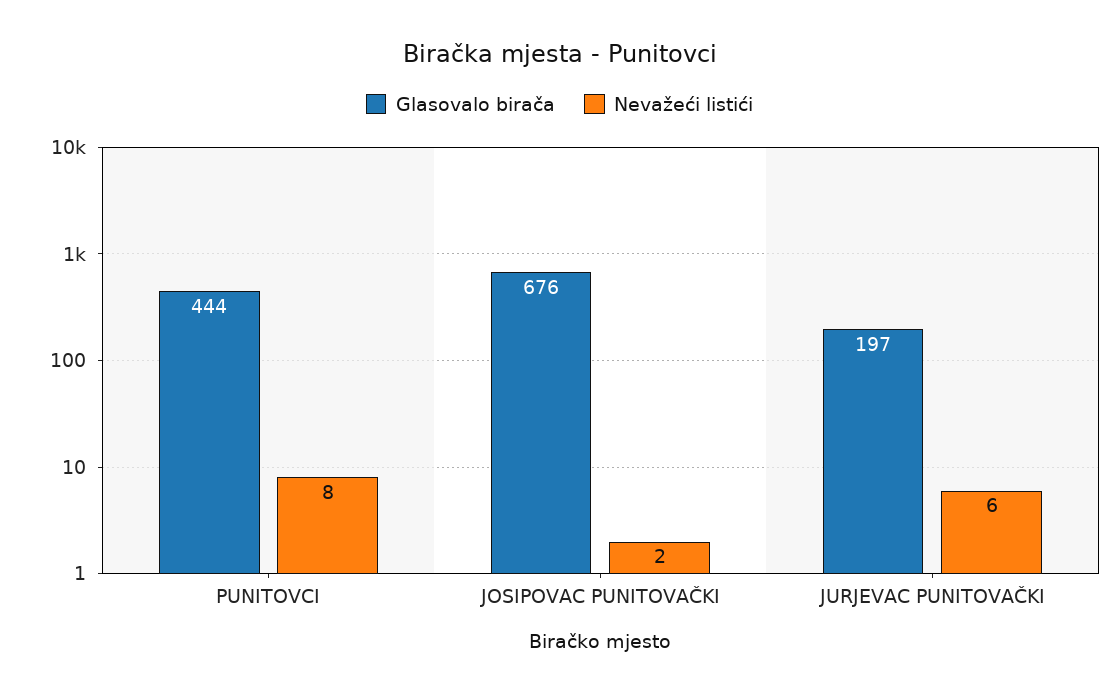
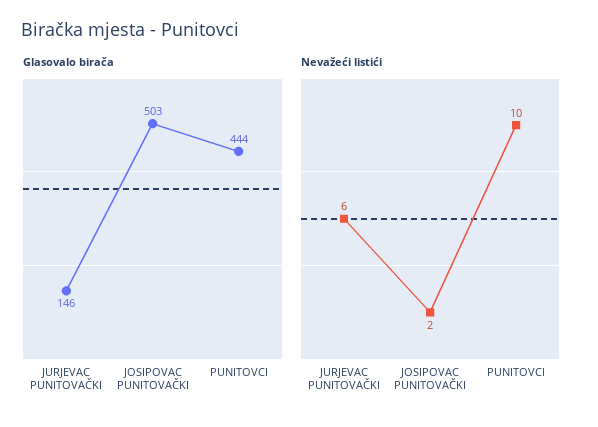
  {
    "Glasovalo birača": {
      "PUNITOVCI": 444,
-     "JOSIPOVAC PUNITOVAČKI": 676,
+     "JOSIPOVAC PUNITOVAČKI": 503,
-     "JURJEVAC PUNITOVAČKI": 197
+     "JURJEVAC PUNITOVAČKI": 146
    },
    "Nevažeći listići": {
-     "PUNITOVCI": 8,
+     "PUNITOVCI": 10,
      "JOSIPOVAC PUNITOVAČKI": 2,
      "JURJEVAC PUNITOVAČKI": 6
    }
  }

